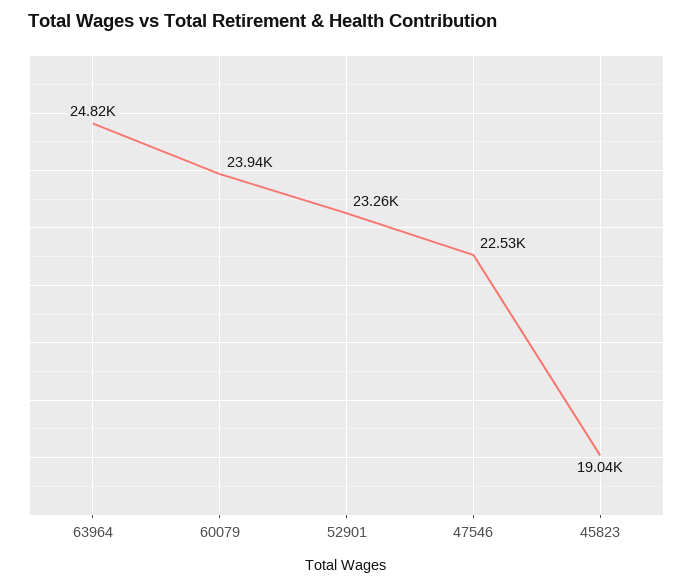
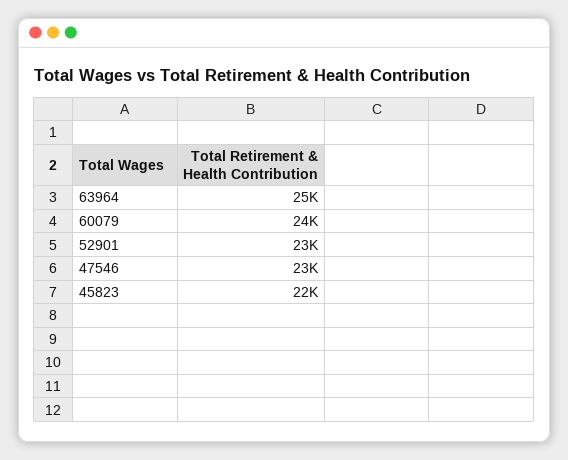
  {
    "63964": 24820,
    "60079": 23940,
    "52901": 23260,
    "47546": 22530,
-   "45823": 19040
+   "45823": 22000
  }

